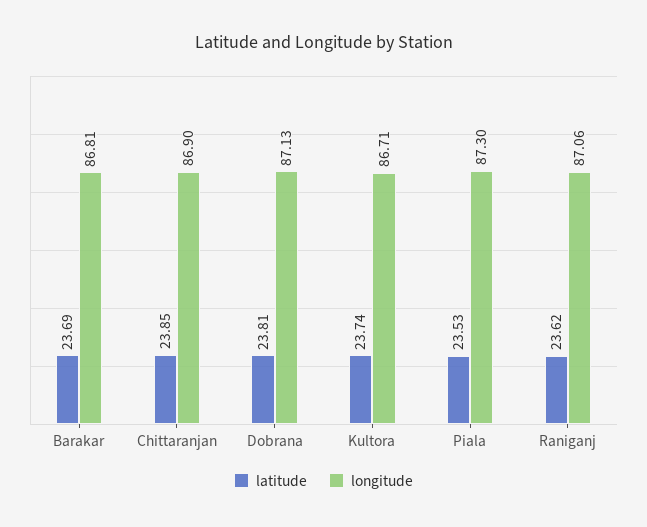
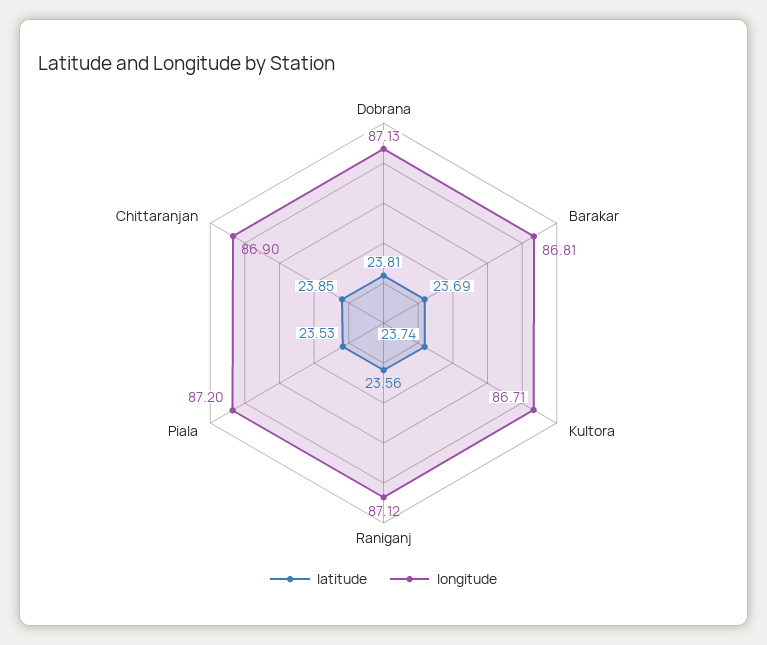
  {
    "latitude": {
      "Barakar": 23.69,
      "Chittaranjan": 23.85,
      "Dobrana": 23.81,
      "Kultora": 23.74,
      "Piala": 23.53,
-     "Raniganj": 23.62
+     "Raniganj": 23.56
    },
    "longitude": {
      "Barakar": 86.81,
      "Chittaranjan": 86.9,
      "Dobrana": 87.13,
      "Kultora": 86.71,
-     "Piala": 87.3,
+     "Piala": 87.2,
-     "Raniganj": 87.06
+     "Raniganj": 87.12
    }
  }

